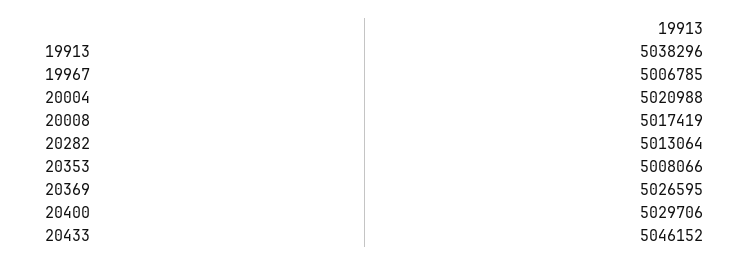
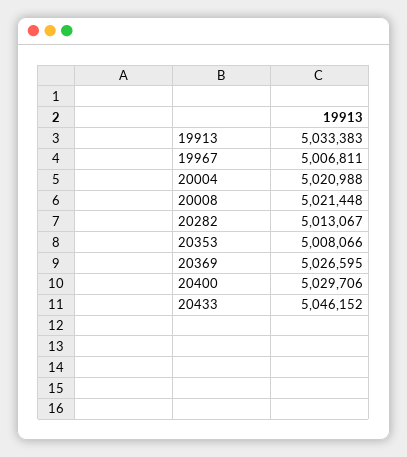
  {
-   "19913": 5038296,
+   "19913": 5033383,
-   "19967": 5006785,
+   "19967": 5006811,
    "20004": 5020988,
-   "20008": 5017419,
+   "20008": 5021448,
-   "20282": 5013064,
+   "20282": 5013067,
    "20353": 5008066,
    "20369": 5026595,
    "20400": 5029706,
    "20433": 5046152
  }

